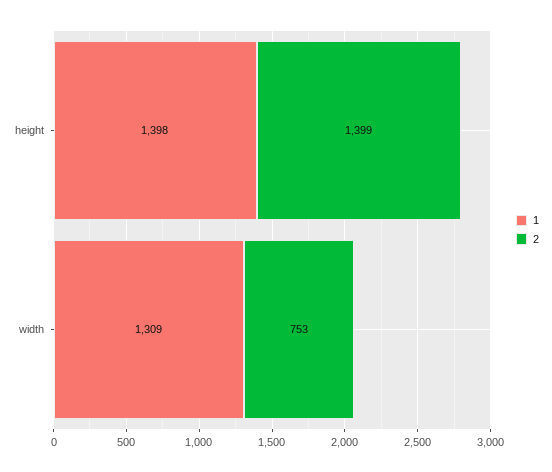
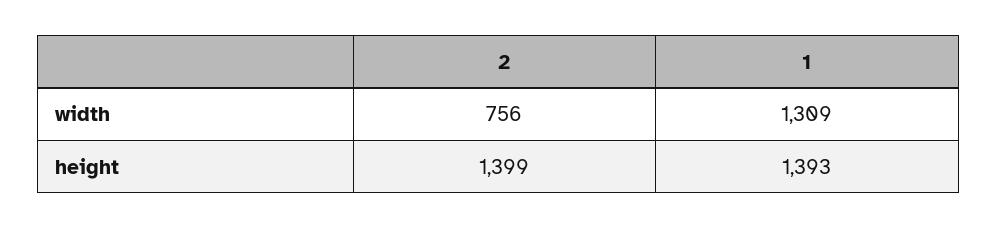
  {
    "1": {
-     "height": 1398,
+     "height": 1393,
      "width": 1309
    },
    "2": {
      "height": 1399,
-     "width": 753
+     "width": 756
    }
  }

